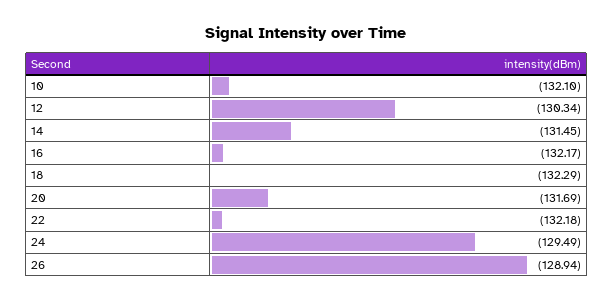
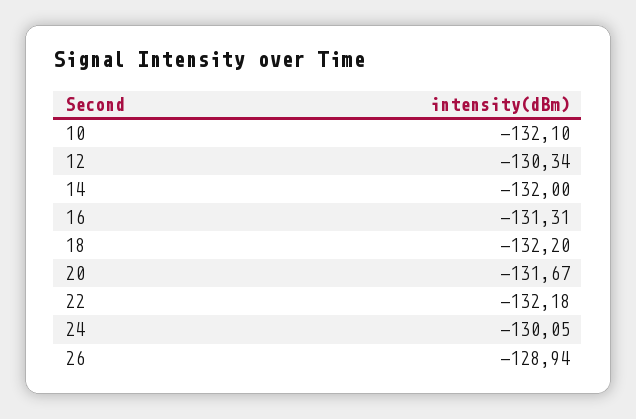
  {
    "10": -132.1,
    "12": -130.34,
-   "14": -131.45,
+   "14": -132,
-   "16": -132.17,
+   "16": -131.31,
-   "18": -132.29,
+   "18": -132.2,
-   "20": -131.69,
+   "20": -131.67,
    "22": -132.18,
-   "24": -129.49,
+   "24": -130.05,
    "26": -128.94
  }

